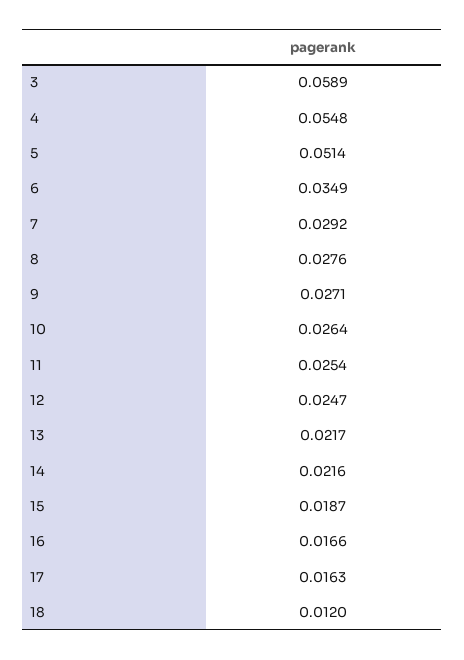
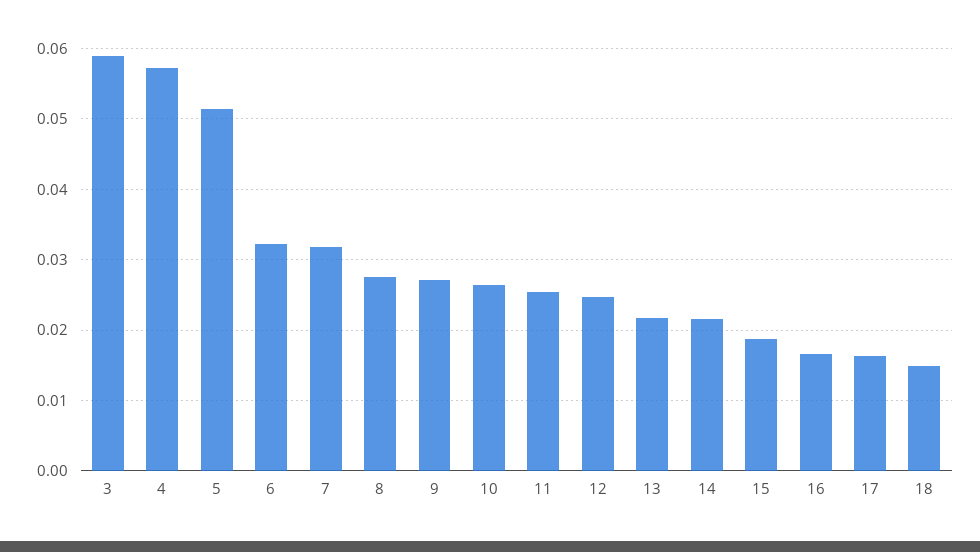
  {
    "3": 0.0589,
-   "4": 0.0548,
+   "4": 0.057,
    "5": 0.0514,
-   "6": 0.0349,
+   "6": 0.032,
-   "7": 0.0292,
+   "7": 0.032,
    "8": 0.0276,
    "9": 0.0271,
    "10": 0.0264,
    "11": 0.0254,
    "12": 0.0247,
    "13": 0.0217,
    "14": 0.0216,
    "15": 0.0187,
    "16": 0.0166,
    "17": 0.0163,
-   "18": 0.012
+   "18": 0.015
  }

